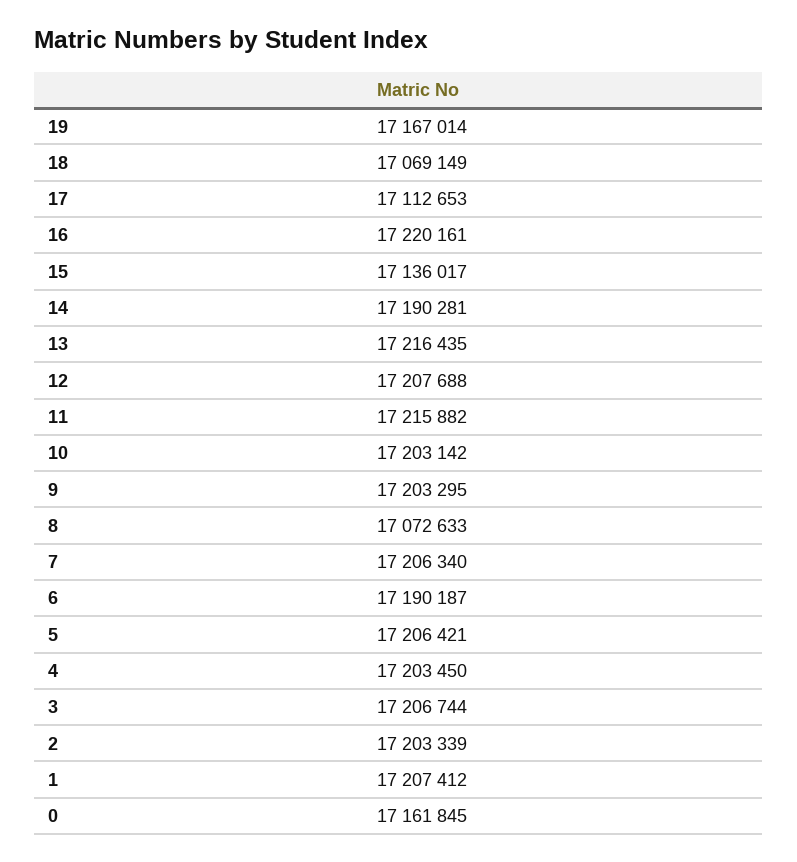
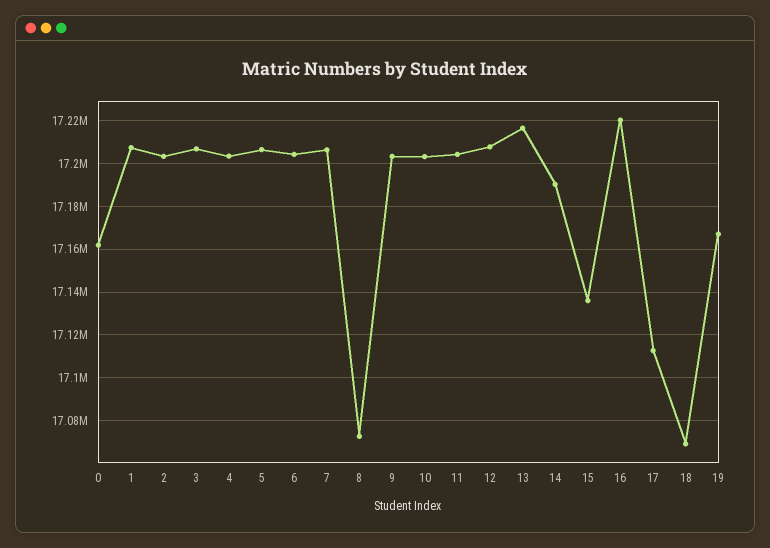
  {
    "19": 17167014,
    "18": 17069149,
    "17": 17112653,
    "16": 17220161,
    "15": 17136017,
    "14": 17190281,
    "13": 17216435,
    "12": 17207688,
-   "11": 17215882,
+   "11": 17205000,
    "10": 17203142,
    "9": 17203295,
    "8": 17072633,
    "7": 17206340,
-   "6": 17190187,
+   "6": 17205000,
    "5": 17206421,
    "4": 17203450,
    "3": 17206744,
    "2": 17203339,
    "1": 17207412,
    "0": 17161845
  }

